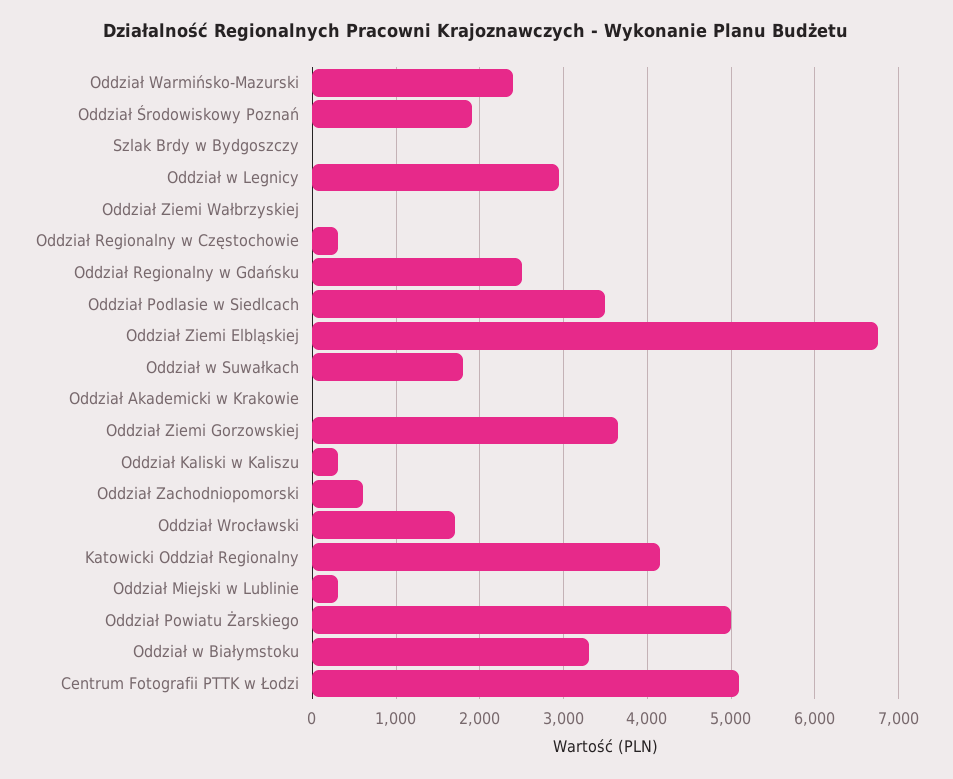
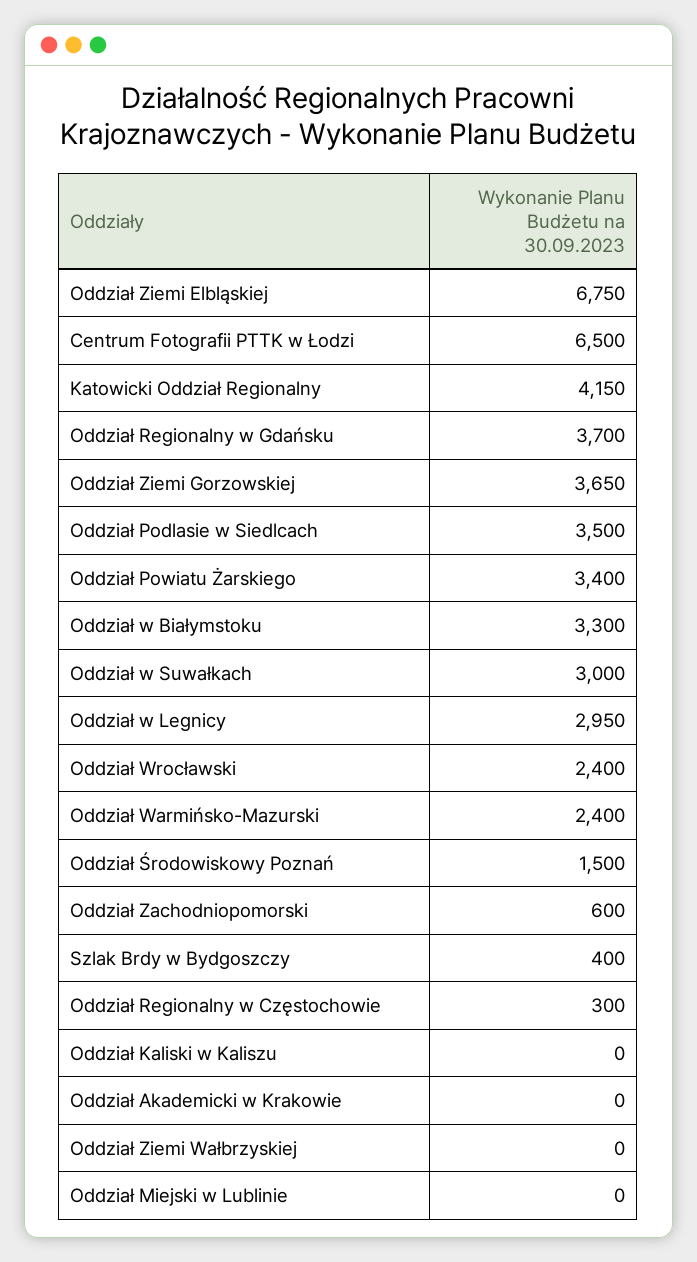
  {
    "Oddział Warmińsko-Mazurski": 2400,
-   "Oddział Środowiskowy Poznań": 1900,
+   "Oddział Środowiskowy Poznań": 1500,
-   "Szlak Brdy w Bydgoszczy": 0,
+   "Szlak Brdy w Bydgoszczy": 400,
    "Oddział w Legnicy": 2950,
    "Oddział Ziemi Wałbrzyskiej": 0,
    "Oddział Regionalny w Częstochowie": 300,
-   "Oddział Regionalny w Gdańsku": 2500,
+   "Oddział Regionalny w Gdańsku": 3700,
    "Oddział Podlasie w Siedlcach": 3500,
    "Oddział Ziemi Elbląskiej": 6750,
-   "Oddział w Suwałkach": 1800,
+   "Oddział w Suwałkach": 3000,
    "Oddział Akademicki w Krakowie": 0,
    "Oddział Ziemi Gorzowskiej": 3650,
-   "Oddział Kaliski w Kaliszu": 300,
+   "Oddział Kaliski w Kaliszu": 0,
    "Oddział Zachodniopomorski": 600,
-   "Oddział Wrocławski": 1700,
+   "Oddział Wrocławski": 2400,
    "Katowicki Oddział Regionalny": 4150,
-   "Oddział Miejski w Lublinie": 300,
+   "Oddział Miejski w Lublinie": 0,
-   "Oddział Powiatu Żarskiego": 5000,
+   "Oddział Powiatu Żarskiego": 3400,
    "Oddział w Białymstoku": 3300,
-   "Centrum Fotografii PTTK w Łodzi": 5100
+   "Centrum Fotografii PTTK w Łodzi": 6500
  }

